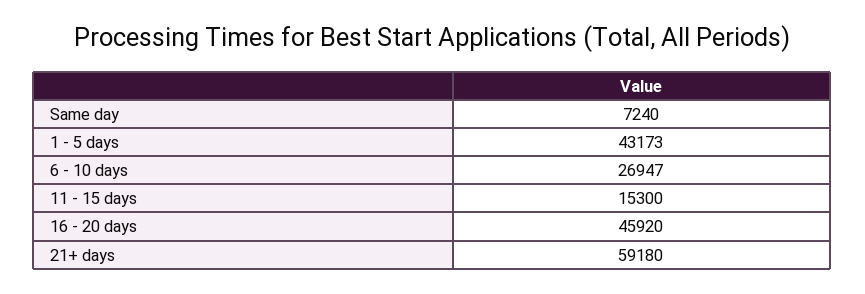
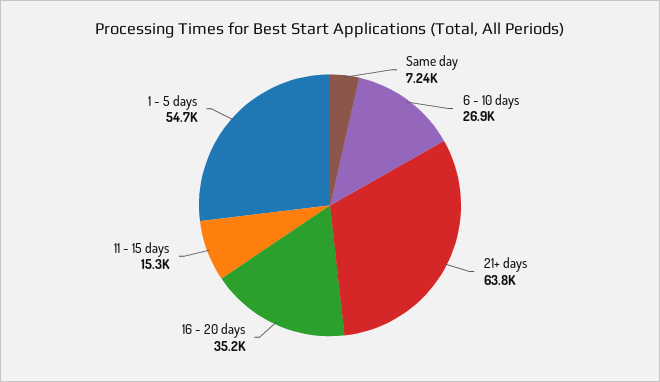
  {
    "Same day": 7240,
-   "1 - 5 days": 43173,
+   "1 - 5 days": 54700,
    "6 - 10 days": 26947,
    "11 - 15 days": 15300,
-   "16 - 20 days": 45920,
+   "16 - 20 days": 35200,
-   "21+ days": 59180
+   "21+ days": 63800
  }

